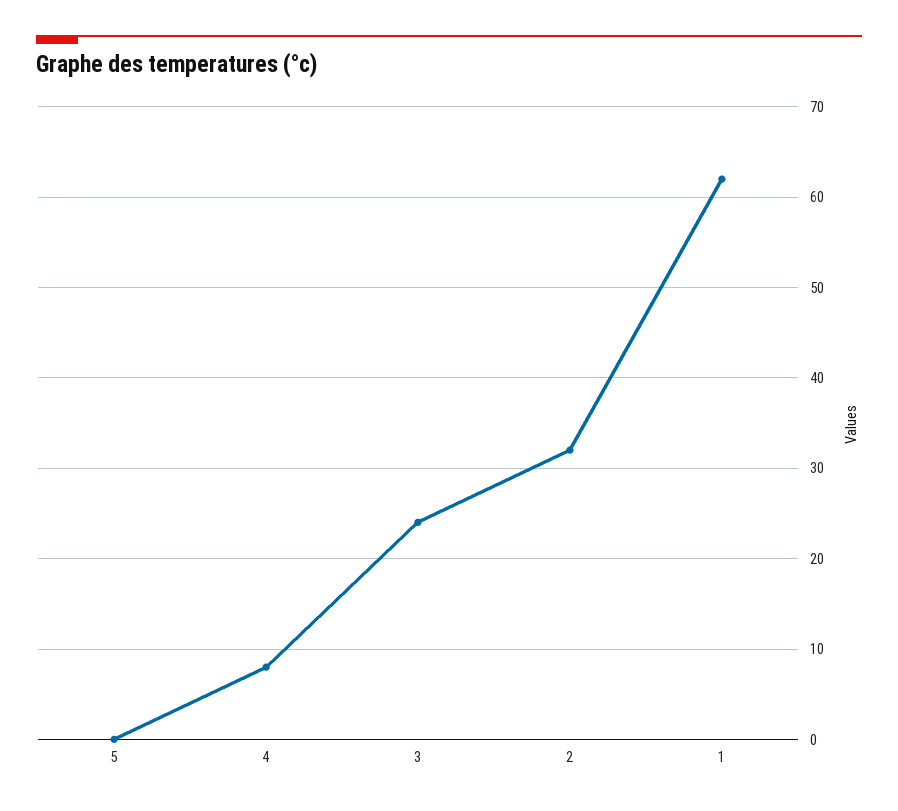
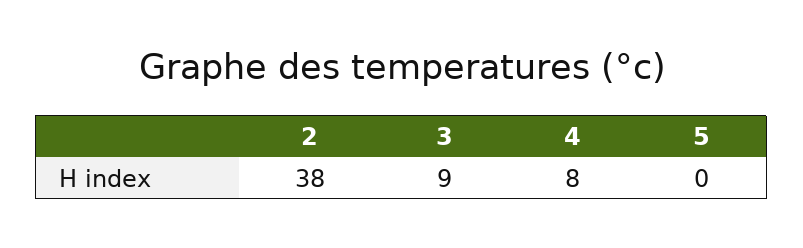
  {
    "5": 0,
    "4": 8,
-   "3": 24,
+   "3": 9,
-   "2": 32,
+   "2": 38
-   "1": 62
  }

